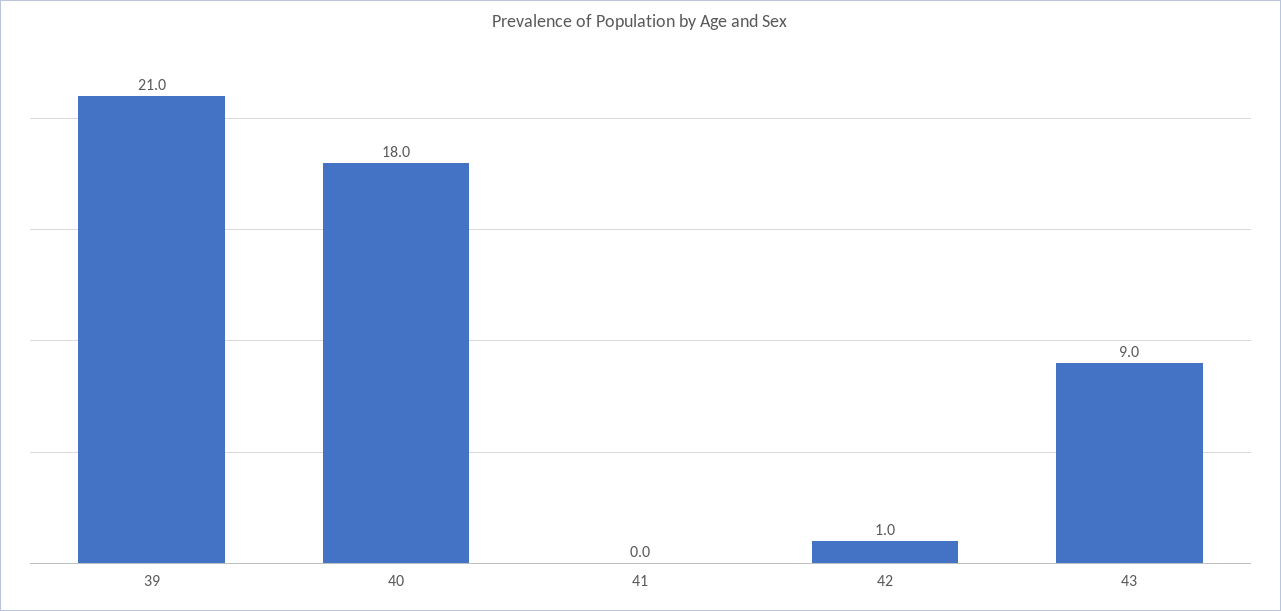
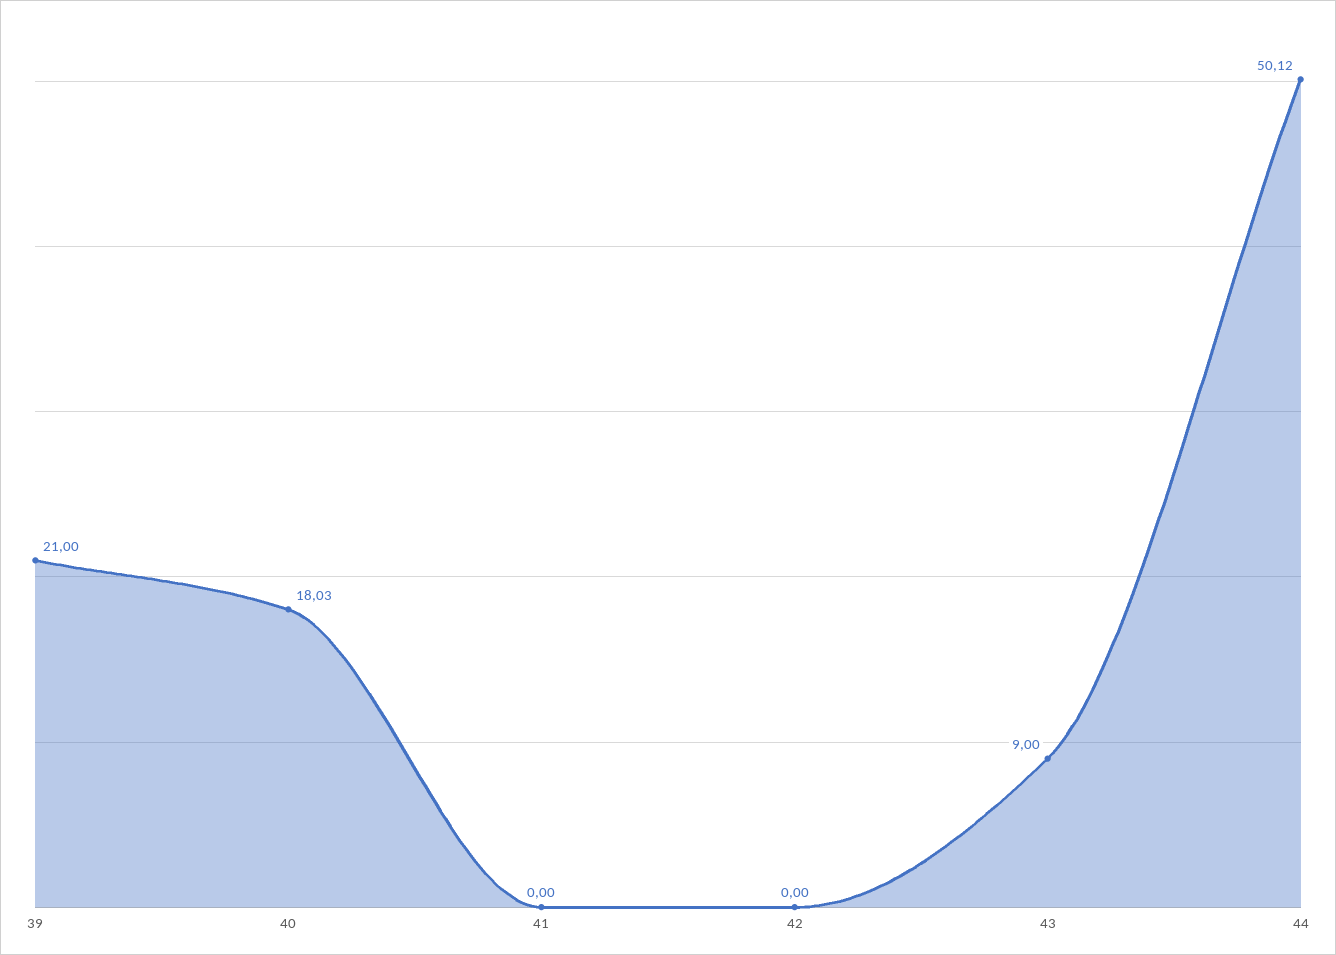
  {
    "39": 21,
    "40": 18.03,
    "41": 0,
-   "42": 1,
+   "42": 0,
-   "43": 9
+   "43": 9,
+   "44": 50.12
  }

